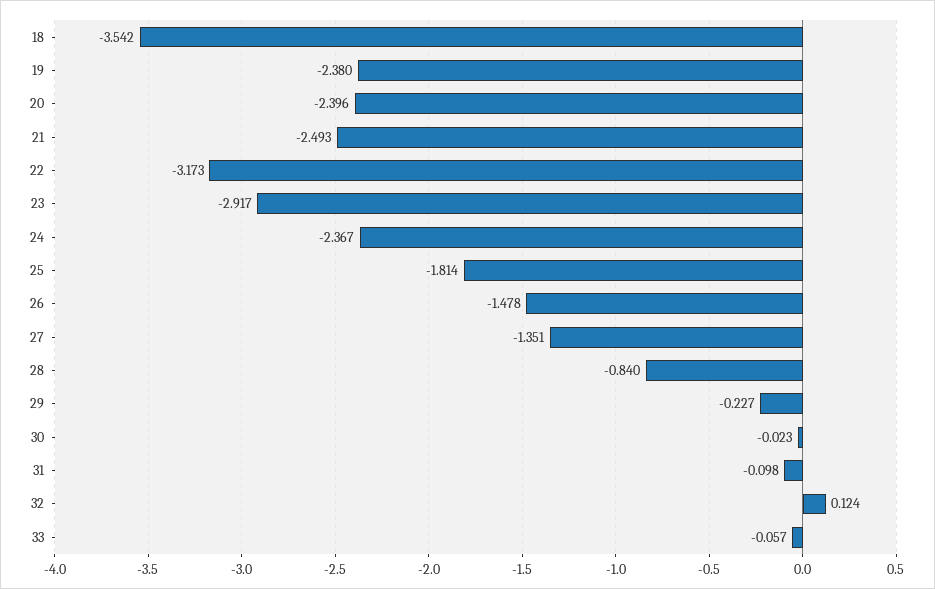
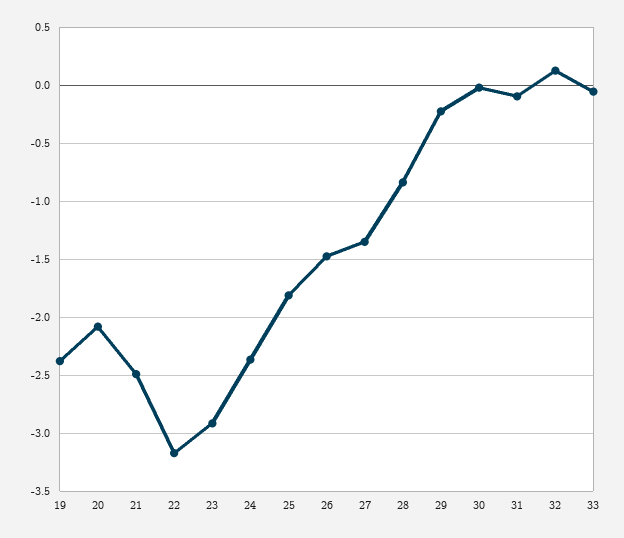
  {
-   "18": -3.542,
    "19": -2.38,
-   "20": -2.396,
+   "20": -2.1,
    "21": -2.493,
    "22": -3.173,
    "23": -2.917,
    "24": -2.367,
    "25": -1.814,
    "26": -1.478,
    "27": -1.351,
    "28": -0.84,
    "29": -0.227,
    "30": -0.023,
    "31": -0.098,
    "32": 0.124,
    "33": -0.057
  }

